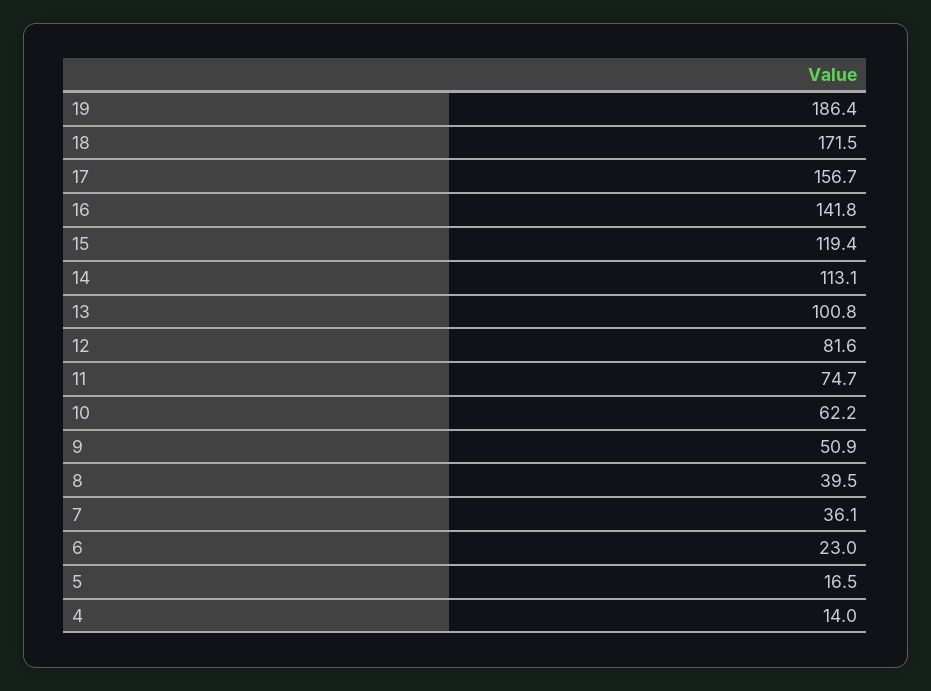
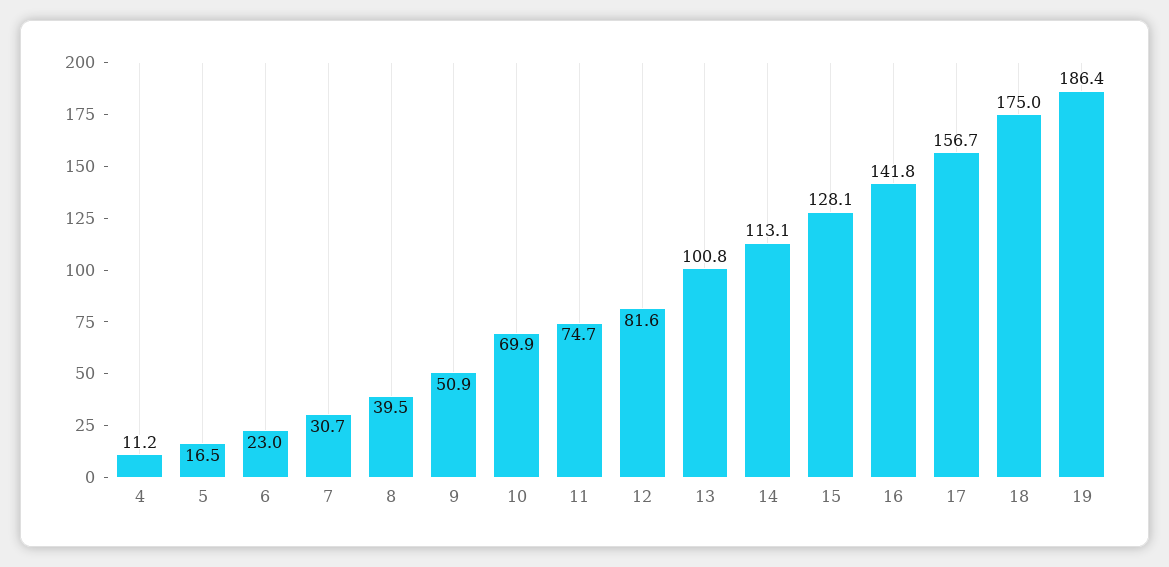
  {
    "19": 186.4,
-   "18": 171.5,
+   "18": 175,
    "17": 156.7,
    "16": 141.8,
-   "15": 119.4,
+   "15": 128.1,
    "14": 113.1,
    "13": 100.8,
    "12": 81.6,
    "11": 74.7,
-   "10": 62.2,
+   "10": 69.9,
    "9": 50.9,
    "8": 39.5,
-   "7": 36.1,
+   "7": 30.7,
    "6": 23,
    "5": 16.5,
-   "4": 14
+   "4": 11.2
  }

